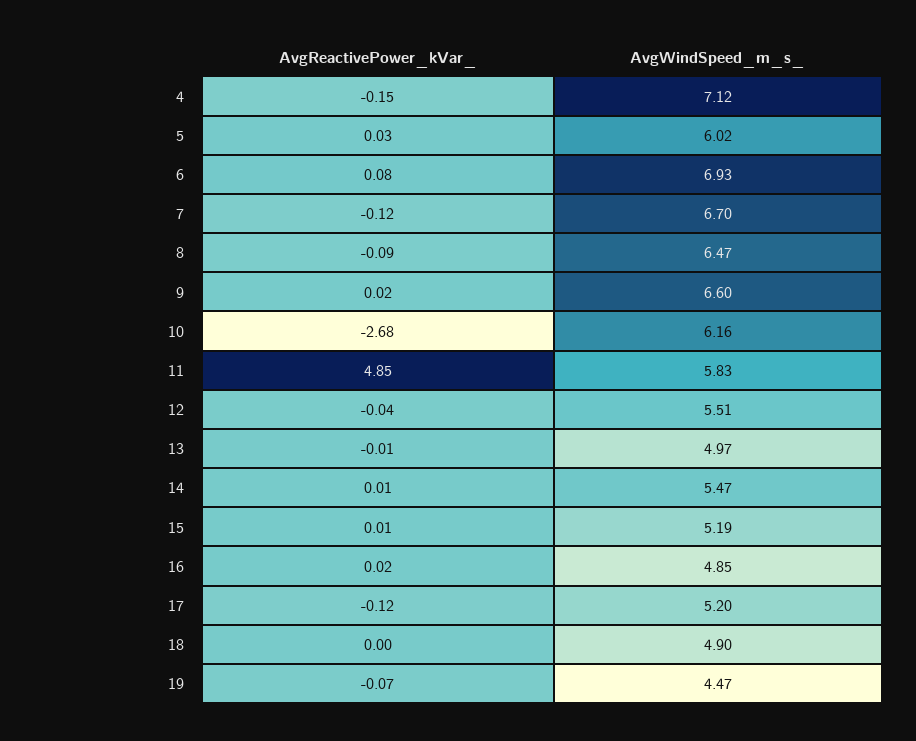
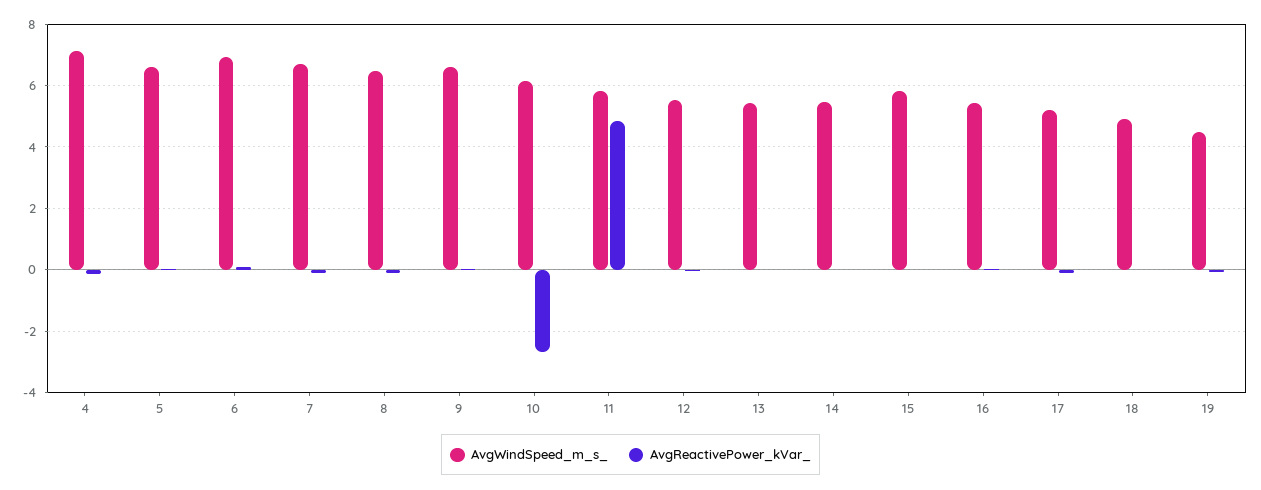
  {
    "AvgReactivePower_kVar_": {
      "4": -0.15,
      "5": 0.03,
      "6": 0.08,
      "7": -0.12,
      "8": -0.09,
      "9": 0.02,
      "10": -2.68,
      "11": 4.85,
      "12": -0.04,
      "13": -0.01,
      "14": 0.01,
      "15": 0.01,
      "16": 0.02,
      "17": -0.12,
      "18": 0,
      "19": -0.07
    },
    "AvgWindSpeed_m_s_": {
      "4": 7.12,
-     "5": 6.02,
+     "5": 6.6,
      "6": 6.93,
      "7": 6.7,
      "8": 6.47,
      "9": 6.6,
      "10": 6.16,
      "11": 5.83,
      "12": 5.51,
-     "13": 4.97,
+     "13": 5.4,
      "14": 5.47,
-     "15": 5.19,
+     "15": 5.8,
-     "16": 4.85,
+     "16": 5.4,
      "17": 5.2,
      "18": 4.9,
      "19": 4.47
    }
  }

